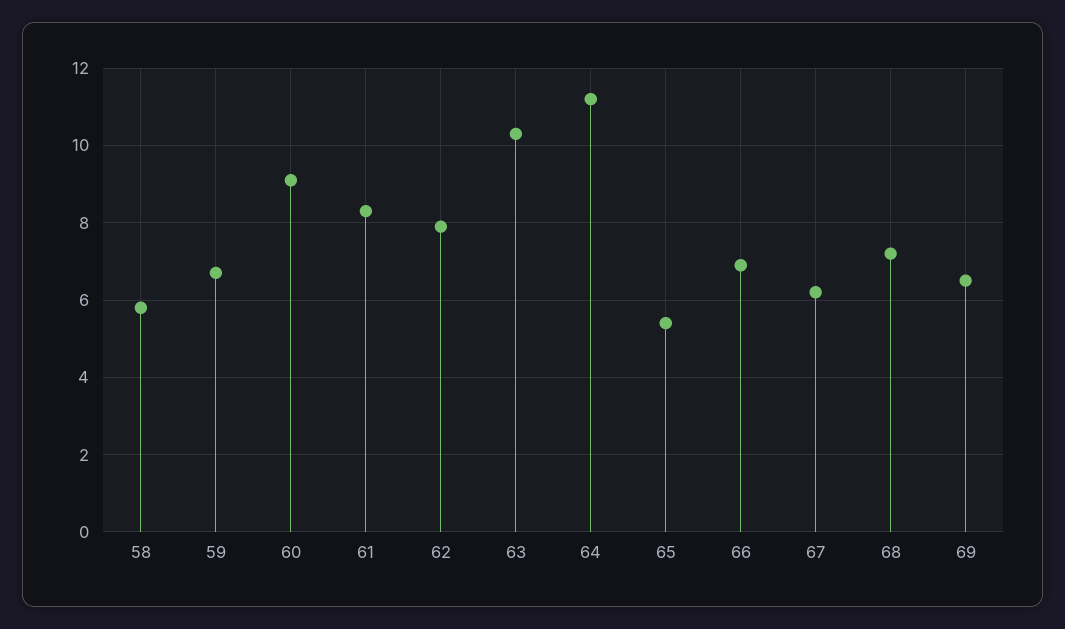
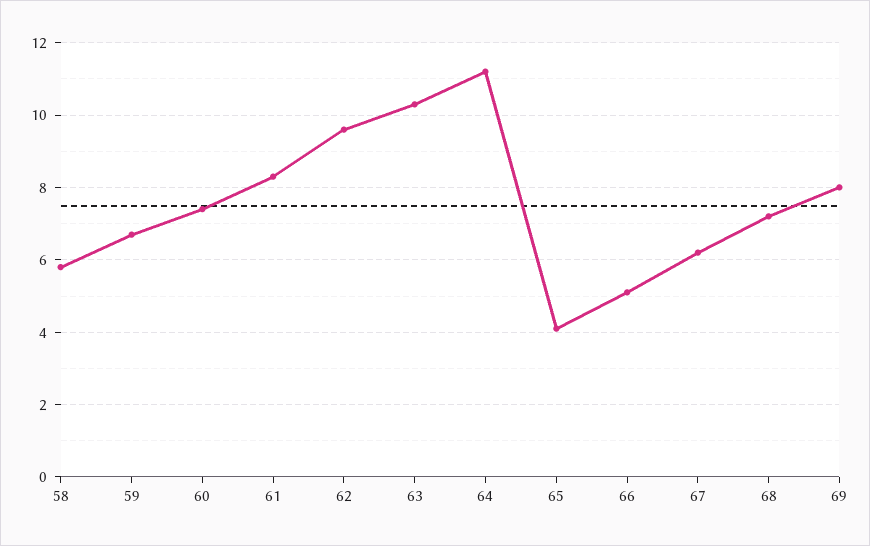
  {
    "58": 6,
    "59": 6.5,
-   "60": 9,
+   "60": 7.5,
    "61": 8.5,
-   "62": 8,
+   "62": 9.5,
    "63": 10.5,
    "64": 11,
-   "65": 5.5,
+   "65": 4,
-   "66": 7,
+   "66": 5,
    "67": 6,
    "68": 7,
-   "69": 6.5
+   "69": 8
  }

